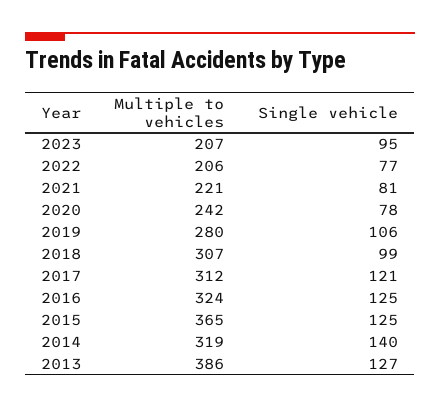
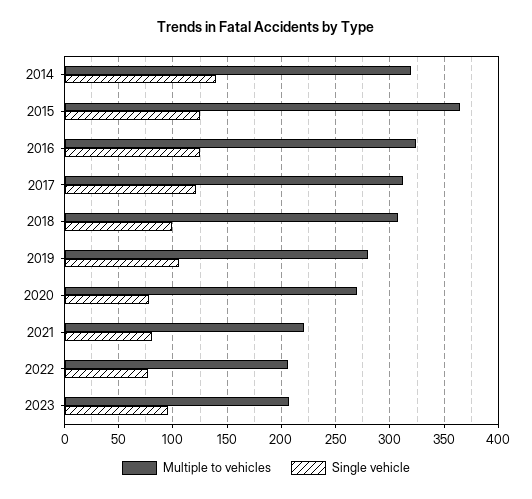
  {
    "Multiple to vehicles": {
      "2023": 207,
      "2022": 206,
      "2021": 221,
-     "2020": 242,
+     "2020": 270,
      "2019": 280,
      "2018": 307,
      "2017": 312,
      "2016": 324,
      "2015": 365,
-     "2014": 319,
+     "2014": 319
-     "2013": 386
    },
    "Single vehicle": {
      "2023": 95,
      "2022": 77,
      "2021": 81,
      "2020": 78,
      "2019": 106,
      "2018": 99,
      "2017": 121,
      "2016": 125,
      "2015": 125,
-     "2014": 140,
+     "2014": 140
-     "2013": 127
    }
  }

